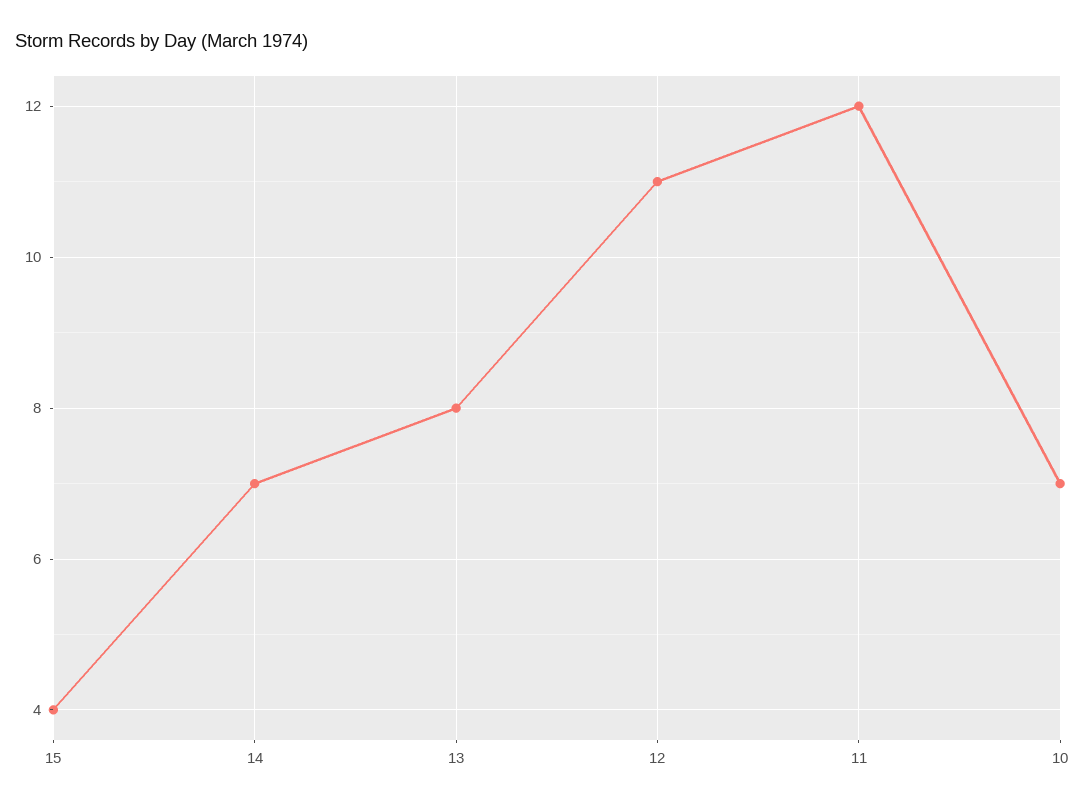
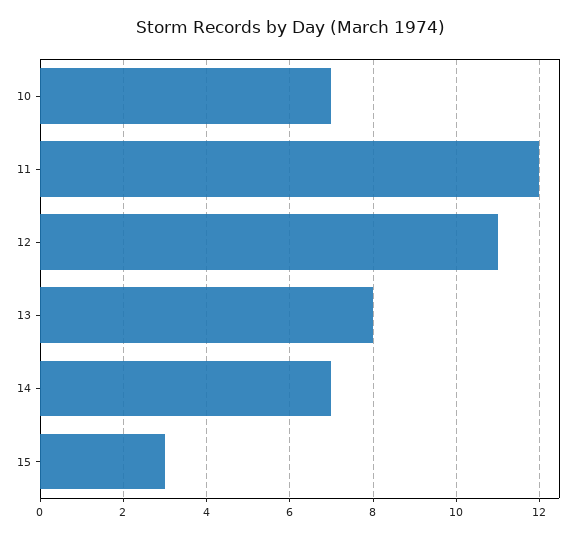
  {
-   "15": 4,
+   "15": 3,
    "14": 7,
    "13": 8,
    "12": 11,
    "11": 12,
    "10": 7
  }

